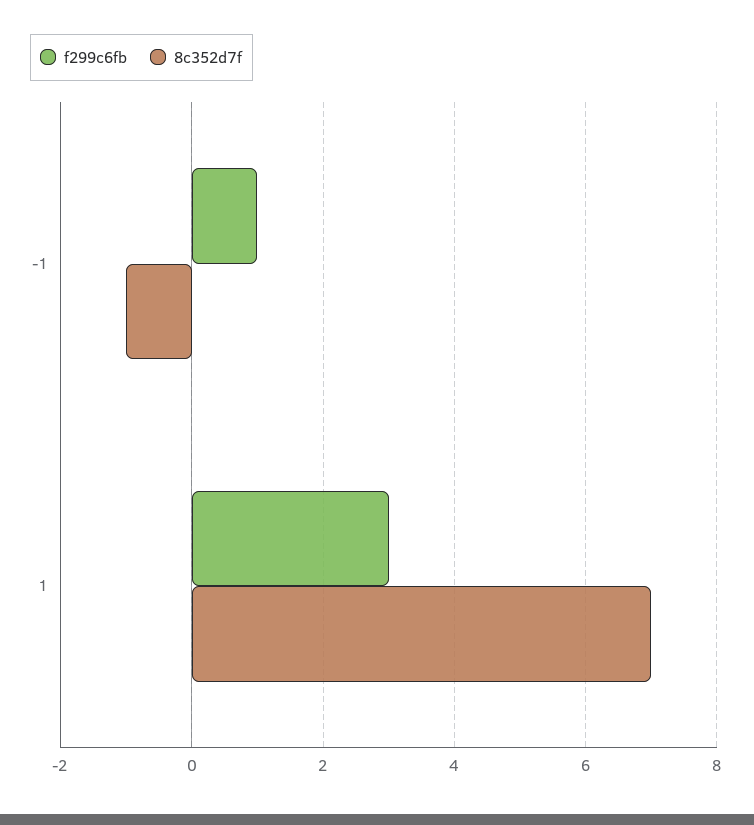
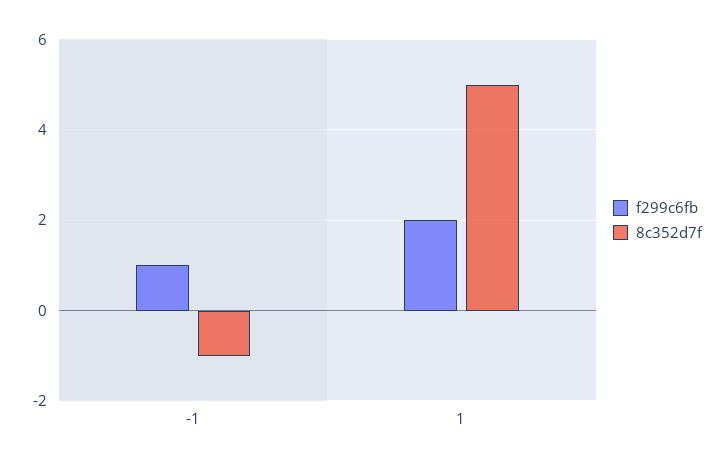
  {
    "f299c6fb": {
      "-1": 1,
-     "1": 3
+     "1": 2
    },
    "8c352d7f": {
      "-1": -1,
-     "1": 7
+     "1": 5
    }
  }

